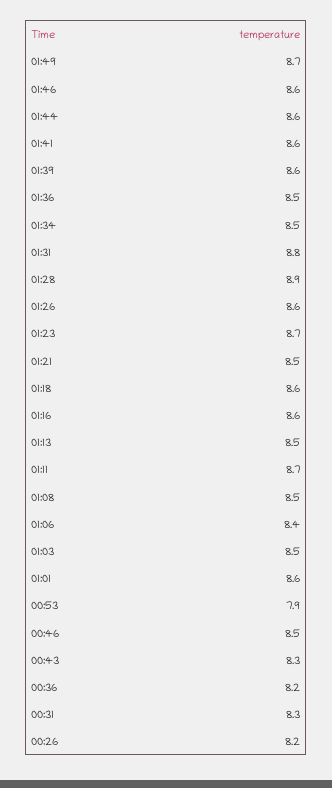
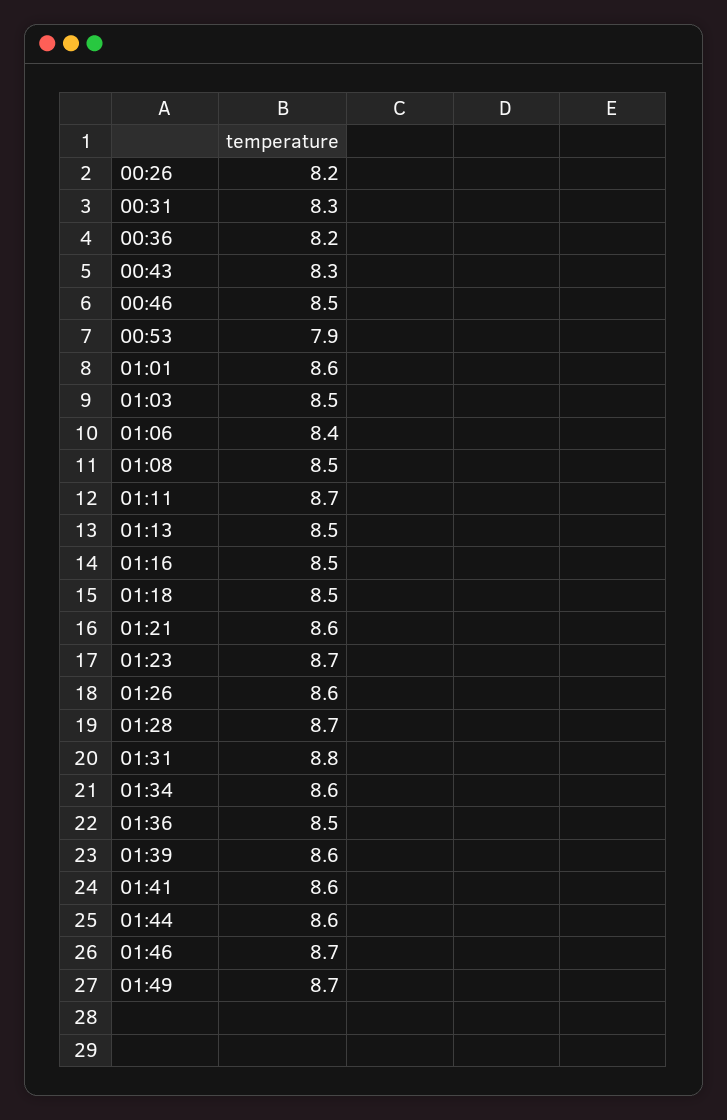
  {
    "01:49": 8.7,
-   "01:46": 8.6,
+   "01:46": 8.7,
    "01:44": 8.6,
    "01:41": 8.6,
    "01:39": 8.6,
    "01:36": 8.5,
-   "01:34": 8.5,
+   "01:34": 8.6,
    "01:31": 8.8,
-   "01:28": 8.9,
+   "01:28": 8.7,
    "01:26": 8.6,
    "01:23": 8.7,
-   "01:21": 8.5,
+   "01:21": 8.6,
-   "01:18": 8.6,
+   "01:18": 8.5,
-   "01:16": 8.6,
+   "01:16": 8.5,
    "01:13": 8.5,
    "01:11": 8.7,
    "01:08": 8.5,
    "01:06": 8.4,
    "01:03": 8.5,
    "01:01": 8.6,
    "00:53": 7.9,
    "00:46": 8.5,
    "00:43": 8.3,
    "00:36": 8.2,
    "00:31": 8.3,
    "00:26": 8.2
  }

